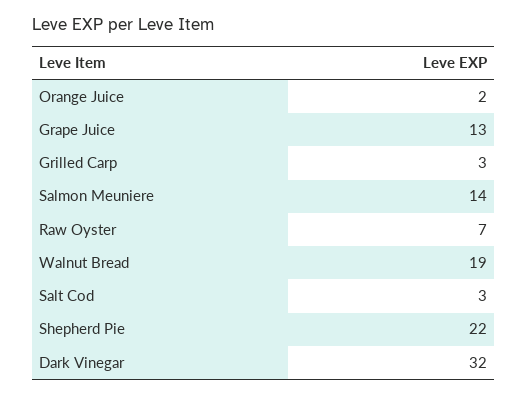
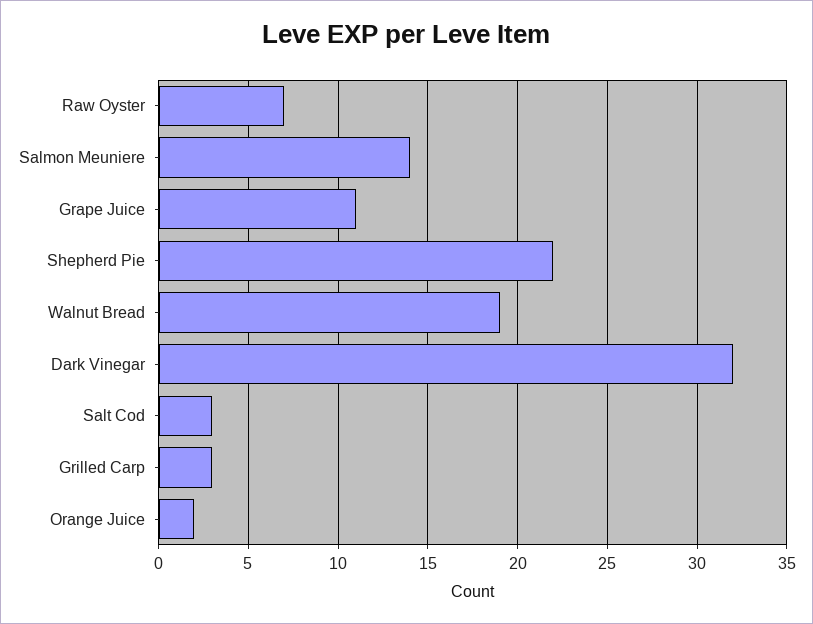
  {
    "Orange Juice": 2,
-   "Grape Juice": 13,
+   "Grape Juice": 11,
    "Grilled Carp": 3,
    "Salmon Meuniere": 14,
    "Raw Oyster": 7,
    "Walnut Bread": 19,
    "Salt Cod": 3,
    "Shepherd Pie": 22,
    "Dark Vinegar": 32
  }

